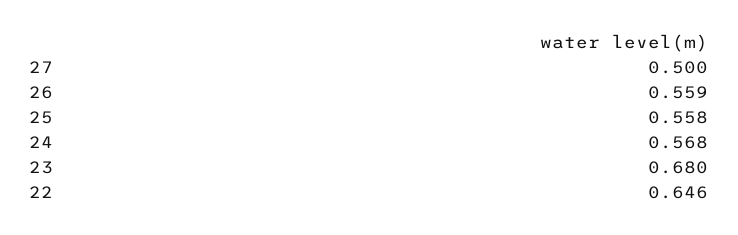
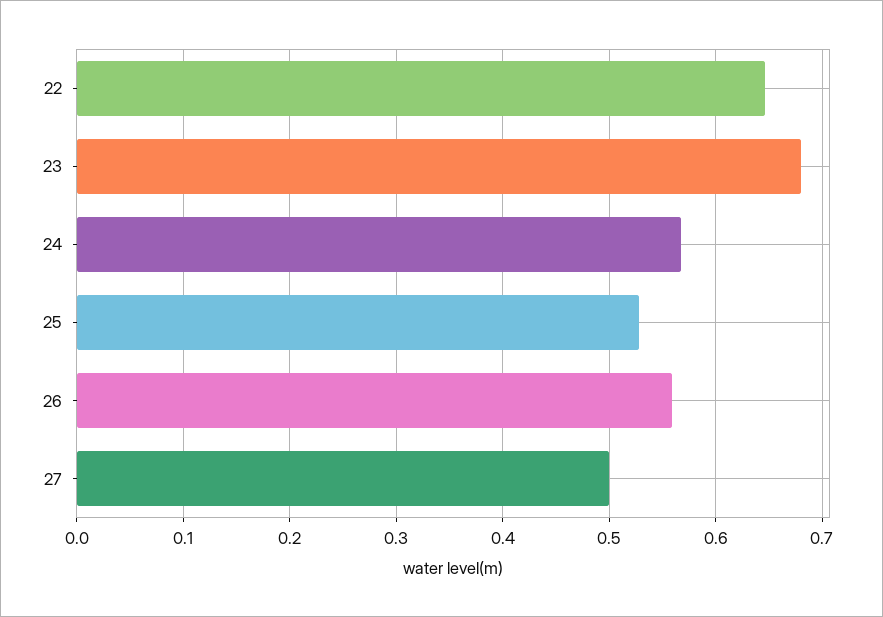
  {
    "27": 0.5,
    "26": 0.559,
-   "25": 0.558,
+   "25": 0.53,
    "24": 0.568,
    "23": 0.68,
    "22": 0.646
  }

